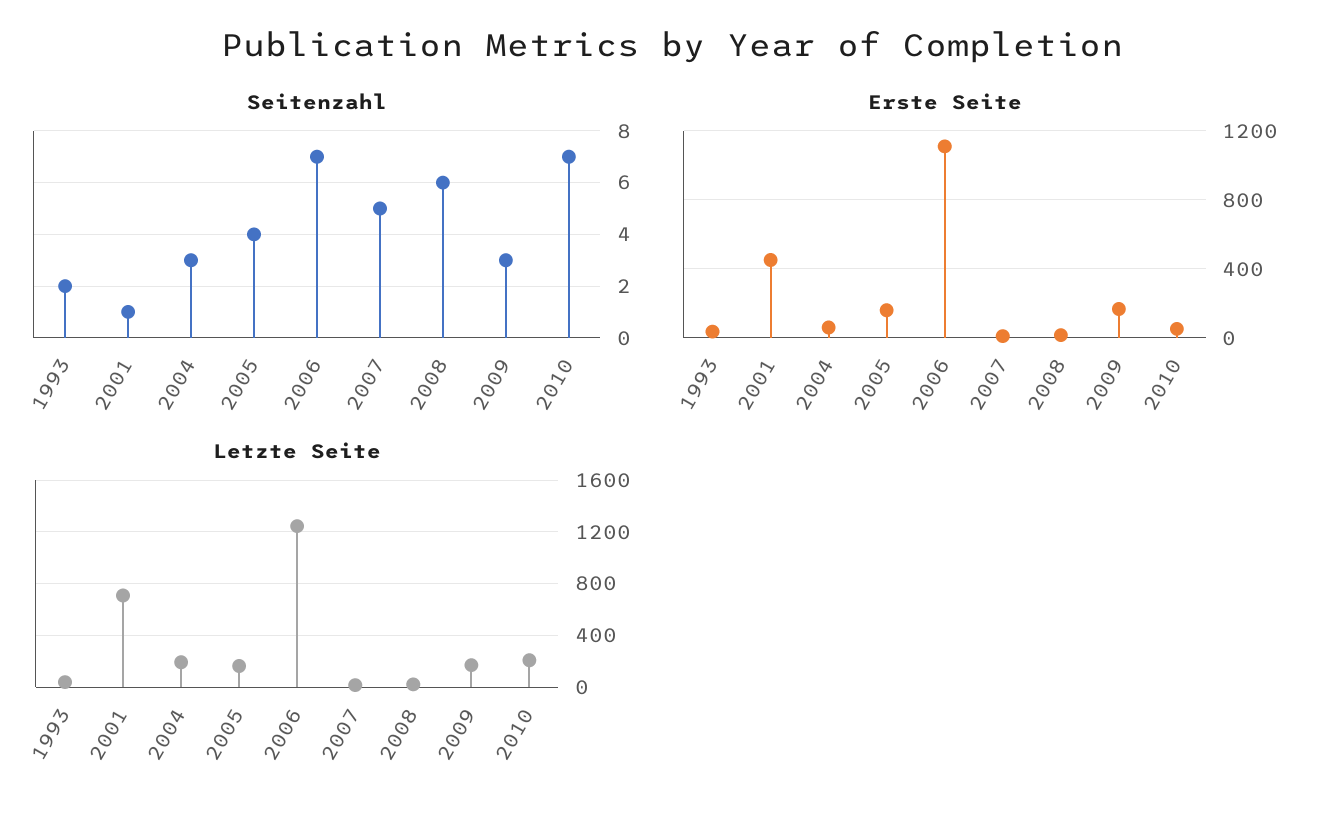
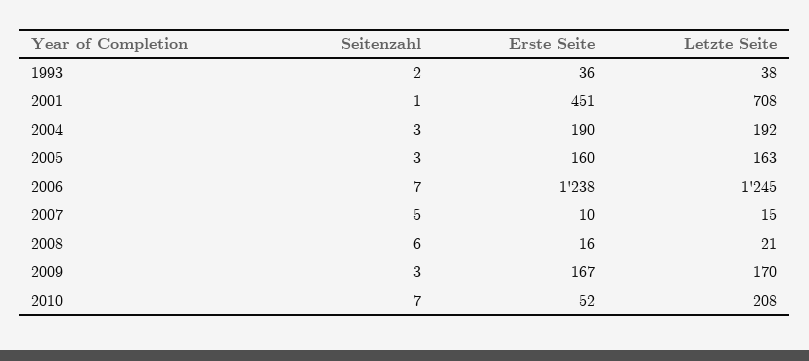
  {
    "Seitenzahl": {
      "1993": 2,
      "2001": 1,
      "2004": 3,
-     "2005": 4,
+     "2005": 3,
      "2006": 7,
      "2007": 5,
      "2008": 6,
      "2009": 3,
      "2010": 7
    },
    "Erste Seite": {
      "1993": 36,
      "2001": 451,
-     "2004": 50,
+     "2004": 190,
      "2005": 160,
-     "2006": 1100,
+     "2006": 1238,
      "2007": 10,
      "2008": 16,
      "2009": 167,
      "2010": 52
    },
    "Letzte Seite": {
      "1993": 38,
      "2001": 708,
      "2004": 192,
      "2005": 163,
      "2006": 1245,
      "2007": 15,
      "2008": 21,
      "2009": 170,
      "2010": 208
    }
  }

